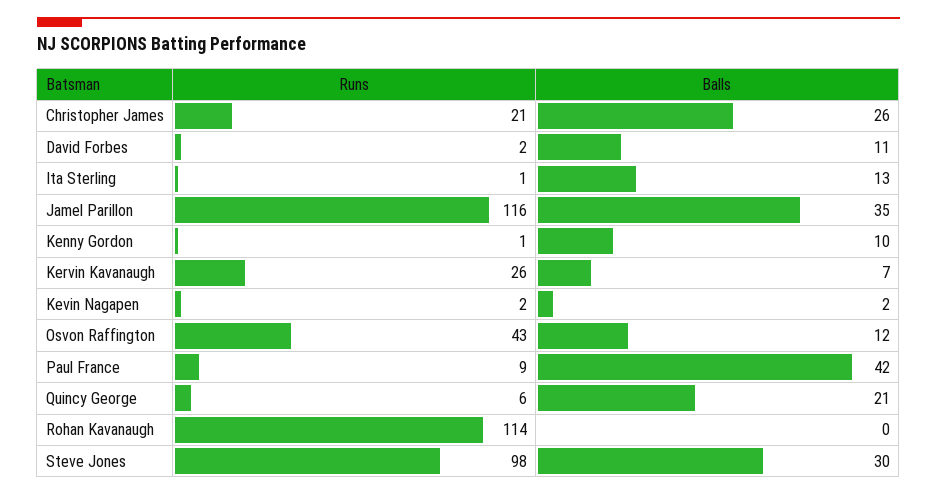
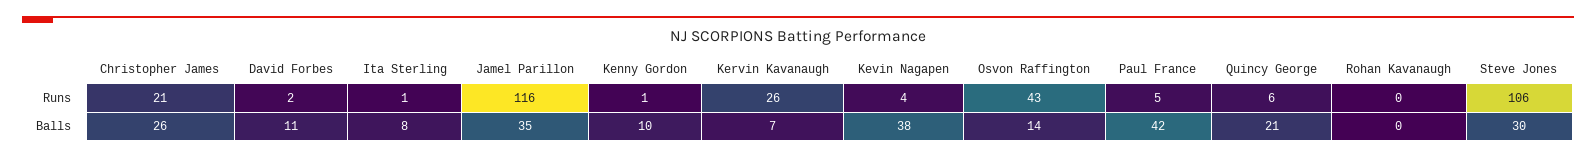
  {
    "Runs": {
      "Christopher James": 21,
      "David Forbes": 2,
      "Ita Sterling": 1,
      "Jamel Parillon": 116,
      "Kenny Gordon": 1,
      "Kervin Kavanaugh": 26,
-     "Kevin Nagapen": 2,
+     "Kevin Nagapen": 4,
      "Osvon Raffington": 43,
-     "Paul France": 9,
+     "Paul France": 5,
      "Quincy George": 6,
-     "Rohan Kavanaugh": 114,
+     "Rohan Kavanaugh": 0,
-     "Steve Jones": 98
+     "Steve Jones": 106
    },
    "Balls": {
      "Christopher James": 26,
      "David Forbes": 11,
-     "Ita Sterling": 13,
+     "Ita Sterling": 8,
      "Jamel Parillon": 35,
      "Kenny Gordon": 10,
      "Kervin Kavanaugh": 7,
-     "Kevin Nagapen": 2,
+     "Kevin Nagapen": 38,
-     "Osvon Raffington": 12,
+     "Osvon Raffington": 14,
      "Paul France": 42,
      "Quincy George": 21,
      "Rohan Kavanaugh": 0,
      "Steve Jones": 30
    }
  }

